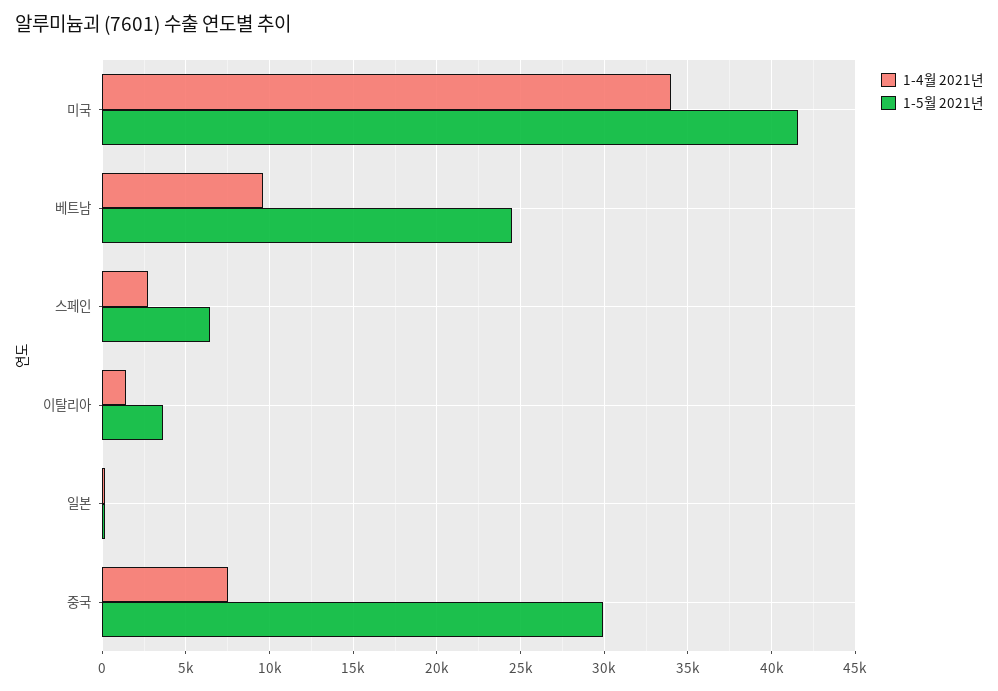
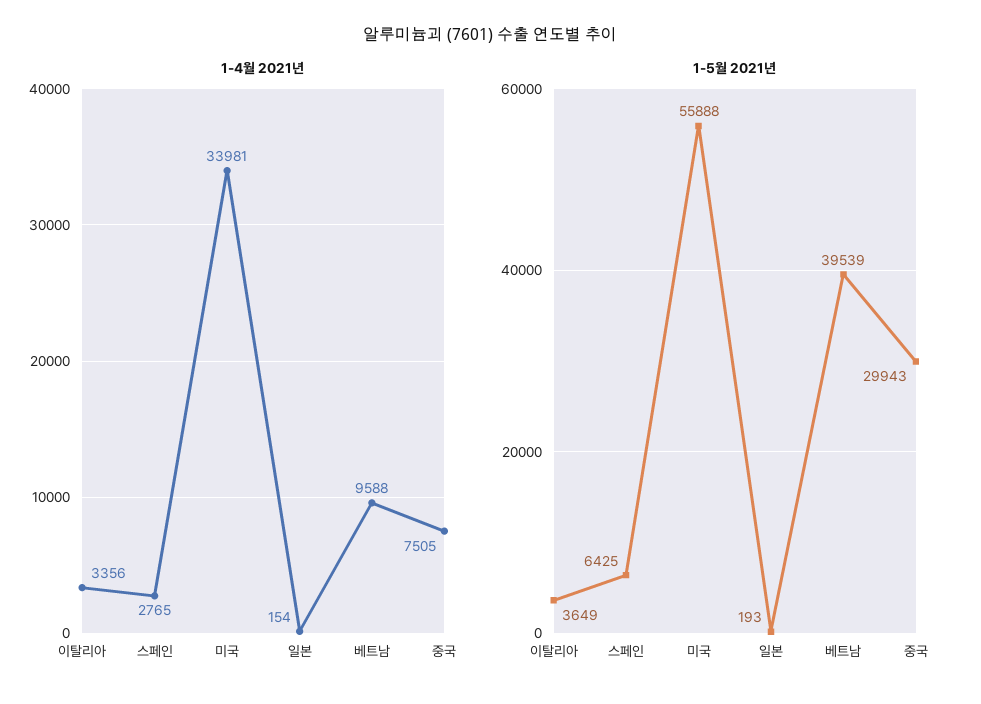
  {
    "1-4월 2021년": {
      "미국": 33981,
      "베트남": 9588,
      "스페인": 2765,
-     "이탈리아": 1500,
+     "이탈리아": 3356,
      "일본": 154,
      "중국": 7505
    },
    "1-5월 2021년": {
-     "미국": 41500,
+     "미국": 55888,
-     "베트남": 24500,
+     "베트남": 39539,
      "스페인": 6425,
      "이탈리아": 3649,
      "일본": 193,
      "중국": 29943
    }
  }

